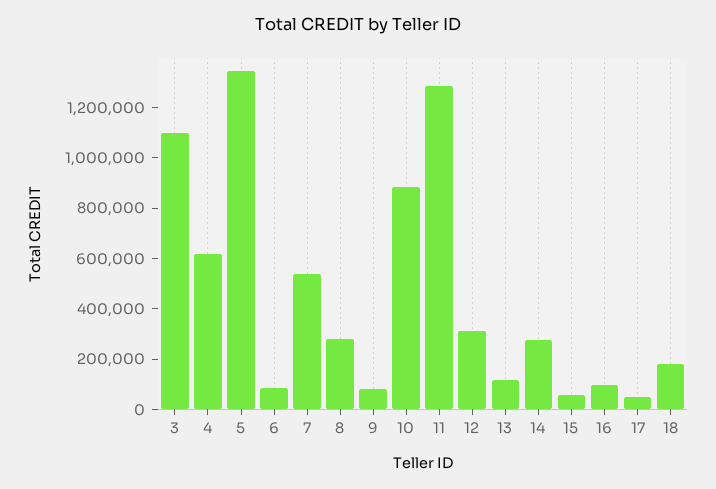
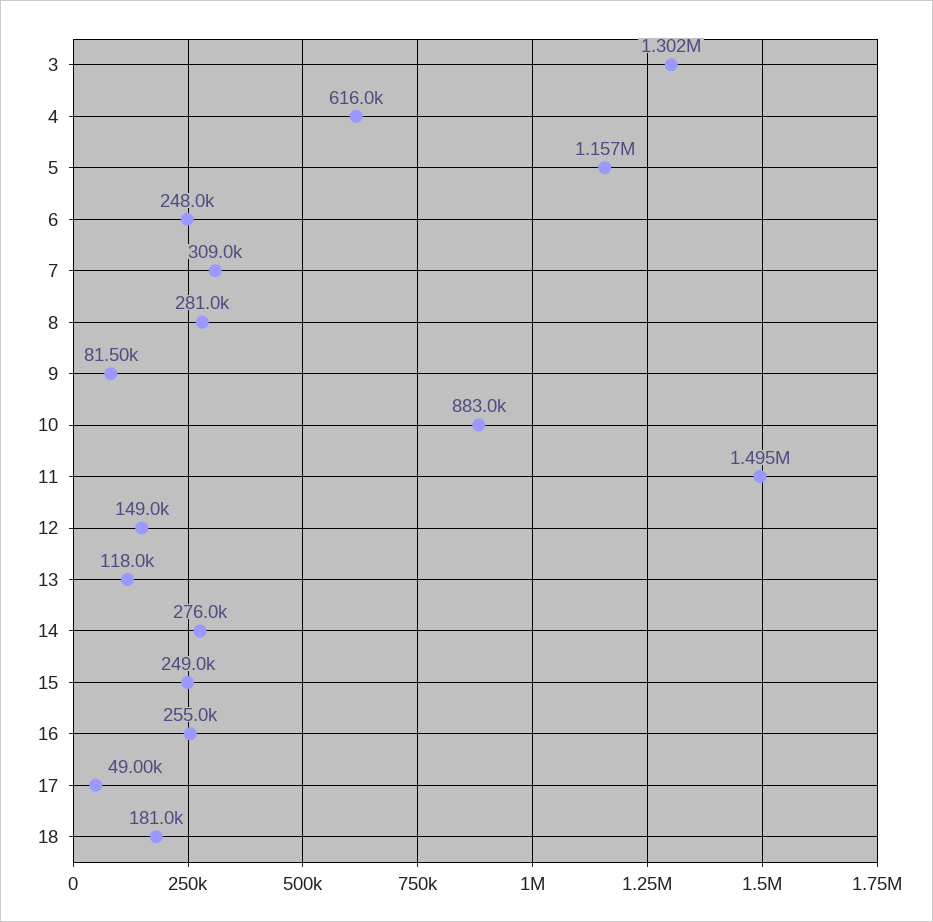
  {
-   "3": 1100000,
+   "3": 1302000,
    "4": 616000,
-   "5": 1350000,
+   "5": 1157000,
-   "6": 100000,
+   "6": 248000,
-   "7": 550000,
+   "7": 309000,
    "8": 281000,
    "9": 81500,
    "10": 883000,
-   "11": 1300000,
+   "11": 1495000,
-   "12": 300000,
+   "12": 149000,
    "13": 118000,
    "14": 276000,
-   "15": 50000,
+   "15": 249000,
-   "16": 100000,
+   "16": 255000,
    "17": 49000,
    "18": 181000
  }

